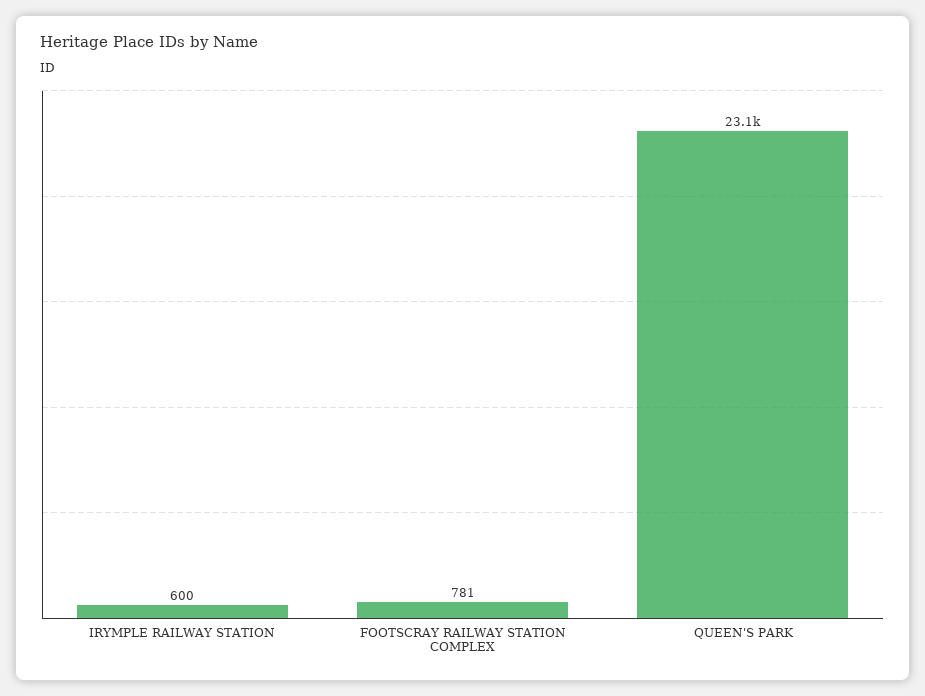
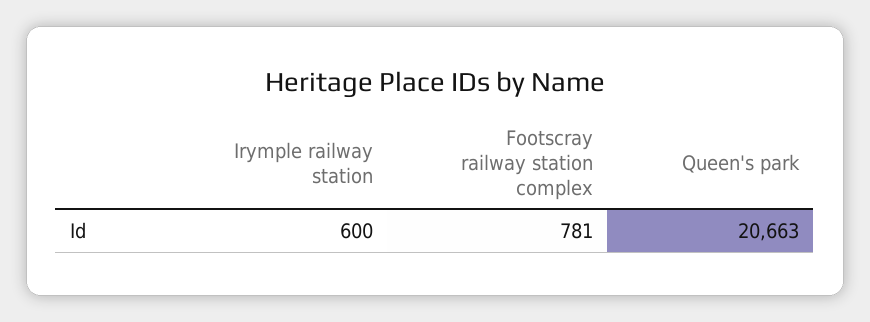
  {
    "IRYMPLE RAILWAY STATION": 600,
    "FOOTSCRAY RAILWAY STATION COMPLEX": 781,
-   "QUEEN'S PARK": 23100
+   "QUEEN'S PARK": 20663
  }

